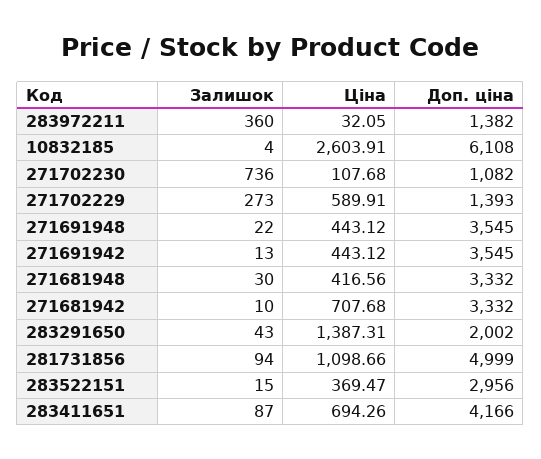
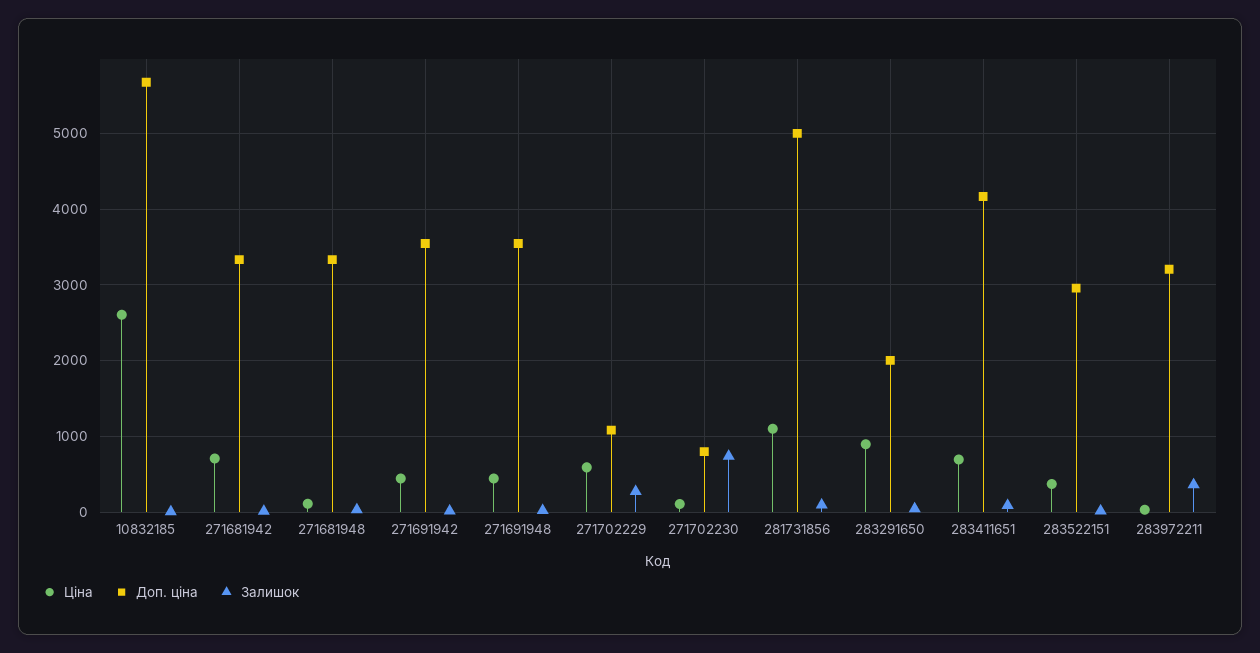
  {
    "Залишок": {
      "283972211": 360,
      "10832185": 4,
      "271702230": 736,
      "271702229": 273,
      "271691948": 22,
      "271691942": 13,
      "271681948": 30,
      "271681942": 10,
      "283291650": 43,
      "281731856": 94,
      "283522151": 15,
      "283411651": 87
    },
    "Ціна": {
      "283972211": 32.05,
      "10832185": 2603.91,
      "271702230": 107.68,
      "271702229": 589.91,
      "271691948": 443.12,
      "271691942": 443.12,
-     "271681948": 416.56,
+     "271681948": 100,
      "271681942": 707.68,
-     "283291650": 1387.31,
+     "283291650": 900,
      "281731856": 1098.66,
      "283522151": 369.47,
      "283411651": 694.26
    },
    "Доп. ціна": {
-     "283972211": 1382,
+     "283972211": 3200,
-     "10832185": 6108,
+     "10832185": 5700,
-     "271702230": 1082,
+     "271702230": 800,
-     "271702229": 1393,
+     "271702229": 1100,
      "271691948": 3545,
      "271691942": 3545,
      "271681948": 3332,
      "271681942": 3332,
      "283291650": 2002,
      "281731856": 4999,
      "283522151": 2956,
      "283411651": 4166
    }
  }

